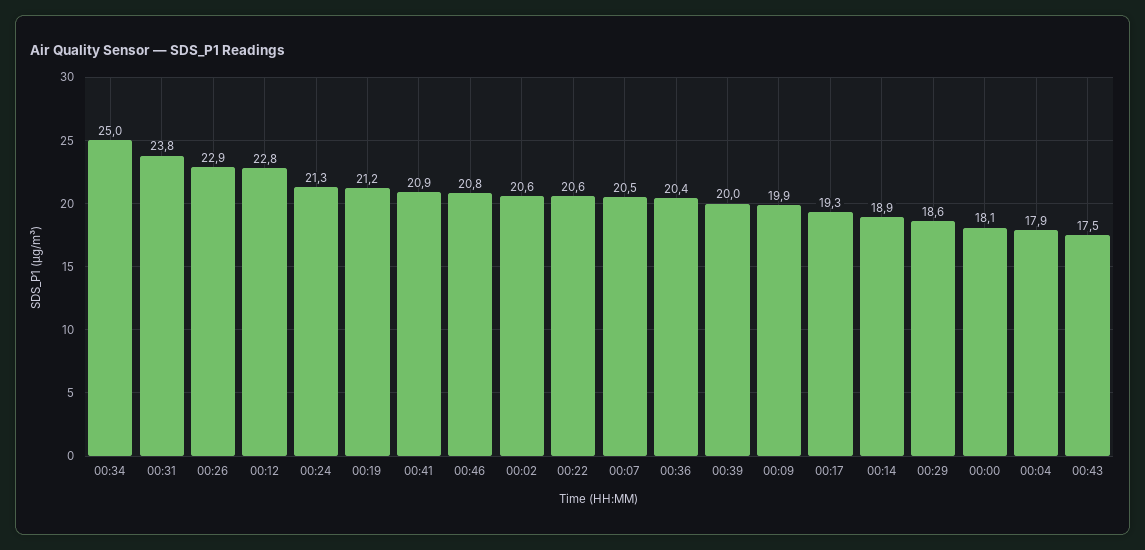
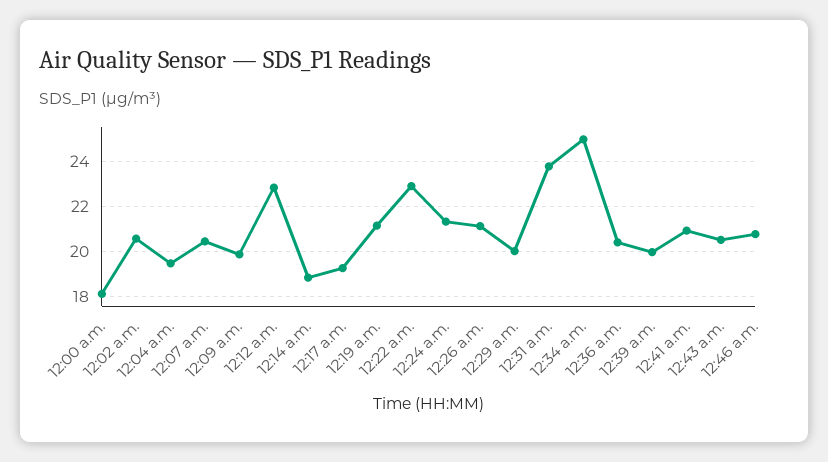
  {
    "00:34": 25,
    "00:31": 23.8,
-   "00:26": 22.9,
+   "00:26": 21,
    "00:12": 22.8,
    "00:24": 21.3,
    "00:19": 21.2,
    "00:41": 20.9,
    "00:46": 20.8,
    "00:02": 20.6,
-   "00:22": 20.6,
+   "00:22": 23,
    "00:07": 20.5,
    "00:36": 20.4,
    "00:39": 20,
    "00:09": 19.9,
    "00:17": 19.3,
    "00:14": 18.9,
-   "00:29": 18.6,
+   "00:29": 20,
    "00:00": 18.1,
-   "00:04": 17.9,
+   "00:04": 19.5,
-   "00:43": 17.5
+   "00:43": 20.5
  }

